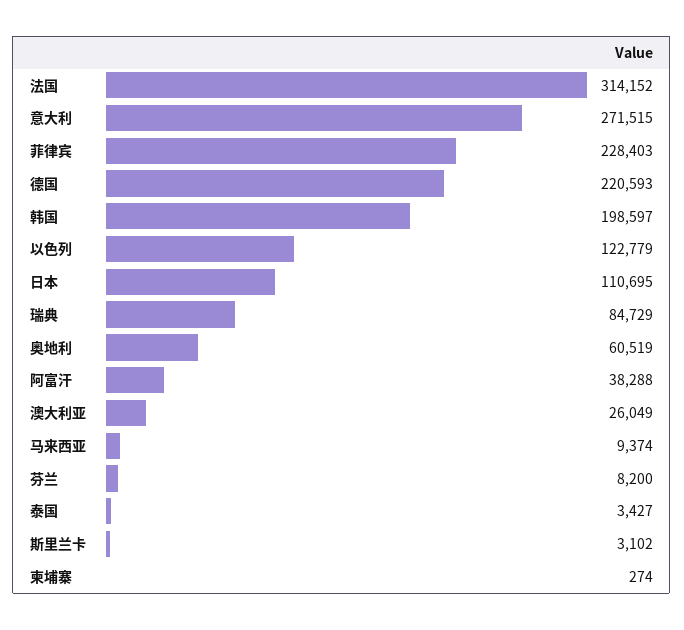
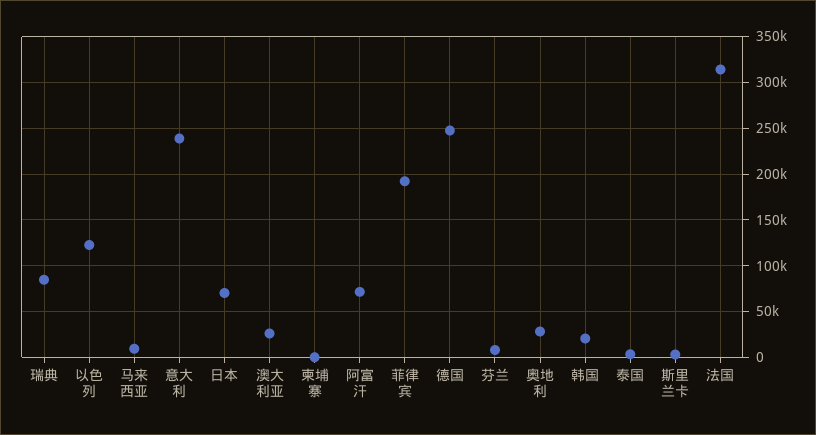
  {
    "法国": 314152,
-   "意大利": 271515,
+   "意大利": 240000,
-   "菲律宾": 228403,
+   "菲律宾": 190000,
-   "德国": 220593,
+   "德国": 250000,
-   "韩国": 198597,
+   "韩国": 20000,
    "以色列": 122779,
-   "日本": 110695,
+   "日本": 70000,
    "瑞典": 84729,
-   "奥地利": 60519,
+   "奥地利": 30000,
-   "阿富汗": 38288,
+   "阿富汗": 70000,
    "澳大利亚": 26049,
    "马来西亚": 9374,
    "芬兰": 8200,
    "泰国": 3427,
    "斯里兰卡": 3102,
    "柬埔寨": 274
  }

